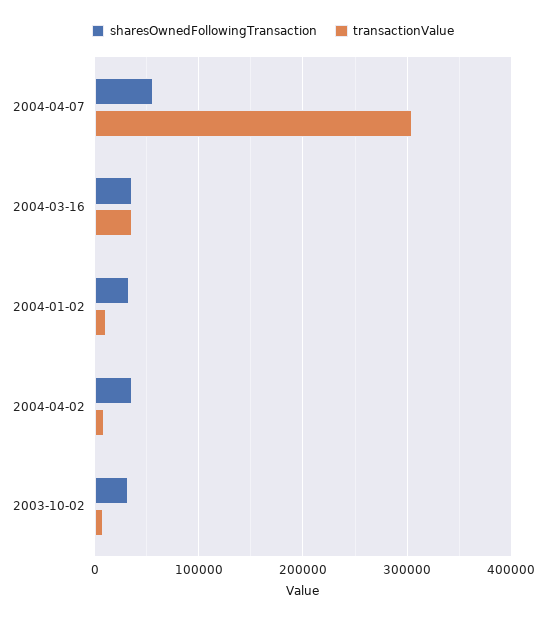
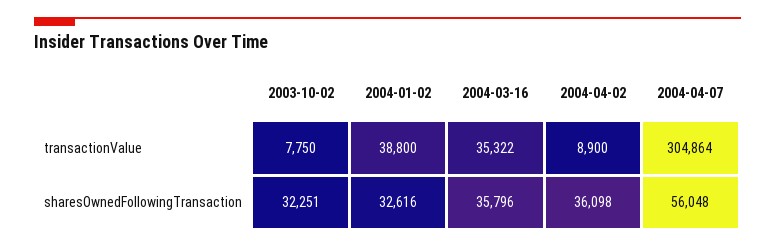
  {
    "sharesOwnedFollowingTransaction": {
      "2004-04-07": 56048,
      "2004-03-16": 35796,
      "2004-01-02": 32616,
      "2004-04-02": 36098,
      "2003-10-02": 32251
    },
    "transactionValue": {
      "2004-04-07": 304864,
      "2004-03-16": 35322,
-     "2004-01-02": 10000,
+     "2004-01-02": 38800,
      "2004-04-02": 8900,
      "2003-10-02": 7750
    }
  }

